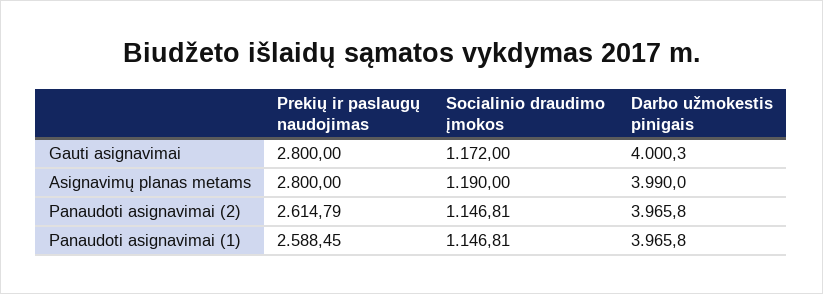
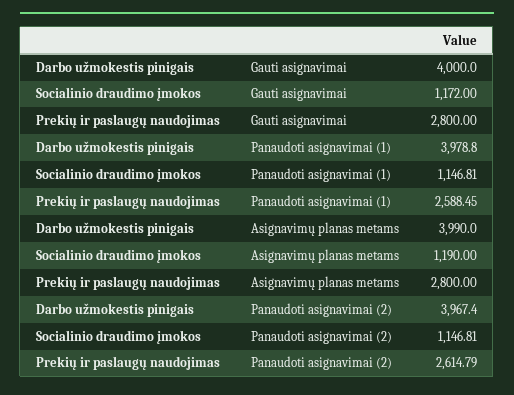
  {
    "Prekių ir paslaugų naudojimas": {
      "Gauti asignavimai": 2800,
      "Asignavimų planas metams": 2800,
      "Panaudoti asignavimai (2)": 2614.79,
      "Panaudoti asignavimai (1)": 2588.45
    },
    "Socialinio draudimo įmokos": {
      "Gauti asignavimai": 1172,
      "Asignavimų planas metams": 1190,
      "Panaudoti asignavimai (2)": 1146.81,
      "Panaudoti asignavimai (1)": 1146.81
    },
    "Darbo užmokestis pinigais": {
-     "Gauti asignavimai": 4000.3,
+     "Gauti asignavimai": 4000,
      "Asignavimų planas metams": 3990,
-     "Panaudoti asignavimai (2)": 3965.8,
+     "Panaudoti asignavimai (2)": 3967.4,
-     "Panaudoti asignavimai (1)": 3965.8
+     "Panaudoti asignavimai (1)": 3978.8
    }
  }

